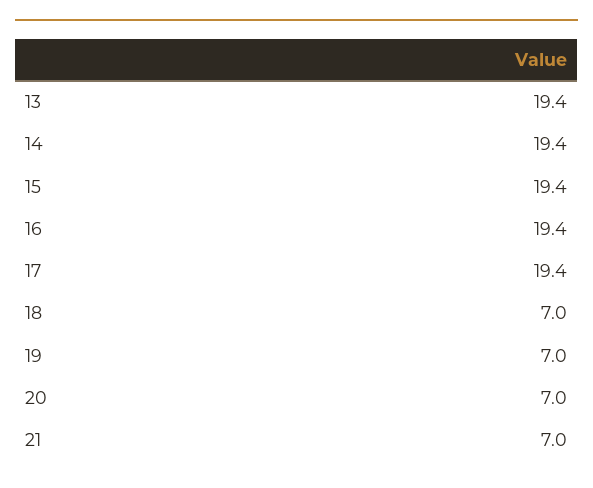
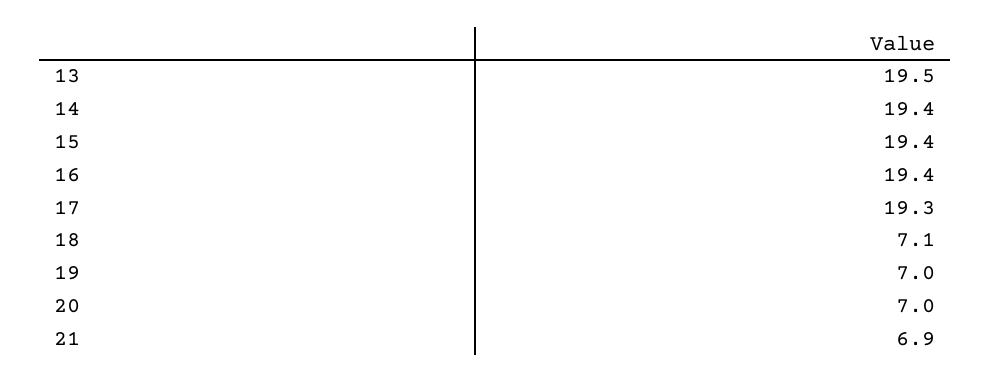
  {
-   "13": 19.4,
+   "13": 19.5,
    "14": 19.4,
    "15": 19.4,
    "16": 19.4,
-   "17": 19.4,
+   "17": 19.3,
-   "18": 7,
+   "18": 7.1,
    "19": 7,
    "20": 7,
-   "21": 7
+   "21": 6.9
  }

